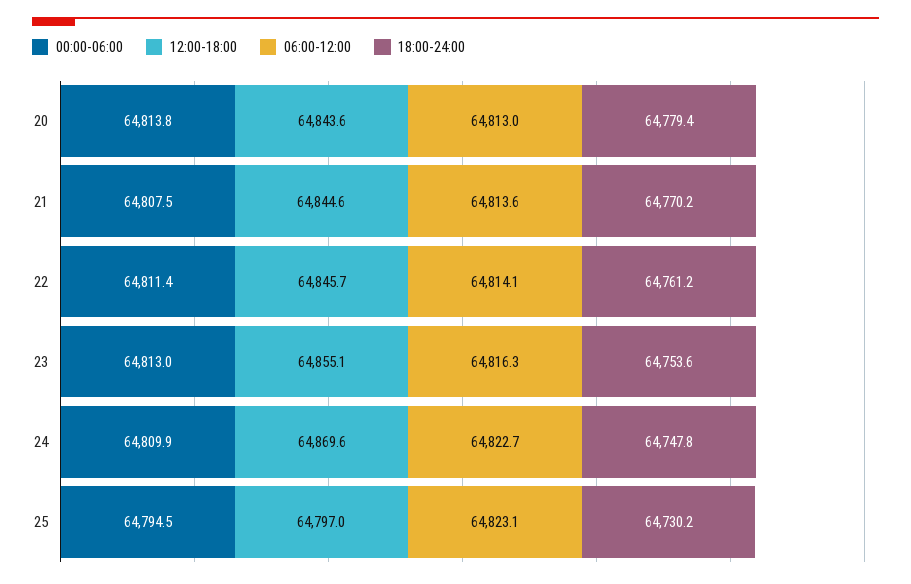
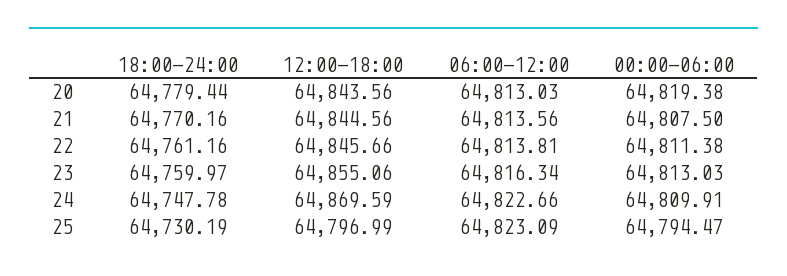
  {
    "00:00-06:00": {
-     "20": 64813.8,
+     "20": 64819.38,
      "21": 64807.5,
      "22": 64811.38,
      "23": 64813.03,
      "24": 64809.91,
      "25": 64794.47
    },
    "12:00-18:00": {
      "20": 64843.56,
      "21": 64844.56,
      "22": 64845.66,
      "23": 64855.06,
      "24": 64869.59,
      "25": 64796.99
    },
    "06:00-12:00": {
      "20": 64813.03,
      "21": 64813.56,
-     "22": 64814.1,
+     "22": 64813.81,
      "23": 64816.34,
      "24": 64822.66,
      "25": 64823.09
    },
    "18:00-24:00": {
      "20": 64779.44,
      "21": 64770.16,
      "22": 64761.16,
-     "23": 64753.6,
+     "23": 64759.97,
      "24": 64747.78,
      "25": 64730.19
    }
  }

